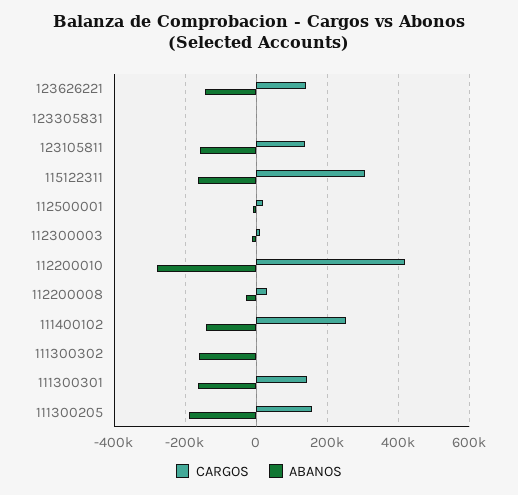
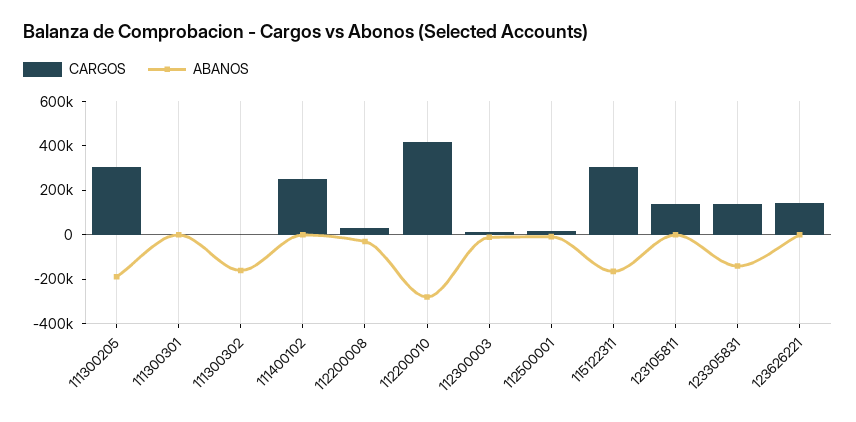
  {
    "CARGOS": {
      "123626221": 140000,
-     "123305831": 0,
+     "123305831": 150000,
      "123105811": 140000,
      "115122311": 300000,
      "112500001": 20000,
      "112300003": 20000,
      "112200010": 420000,
      "112200008": 20000,
      "111400102": 260000,
      "111300302": 0,
-     "111300301": 140000,
+     "111300301": 0,
-     "111300205": 160000
+     "111300205": 300000
    },
    "ABANOS": {
-     "123626221": -140000,
+     "123626221": 0,
-     "123305831": 0,
+     "123305831": -150000,
-     "123105811": -160000,
+     "123105811": 0,
      "115122311": -160000,
      "112500001": 0,
      "112300003": -20000,
      "112200010": -280000,
      "112200008": -20000,
-     "111400102": -140000,
+     "111400102": 0,
      "111300302": -160000,
-     "111300301": -160000,
+     "111300301": 0,
      "111300205": -180000
    }
  }

